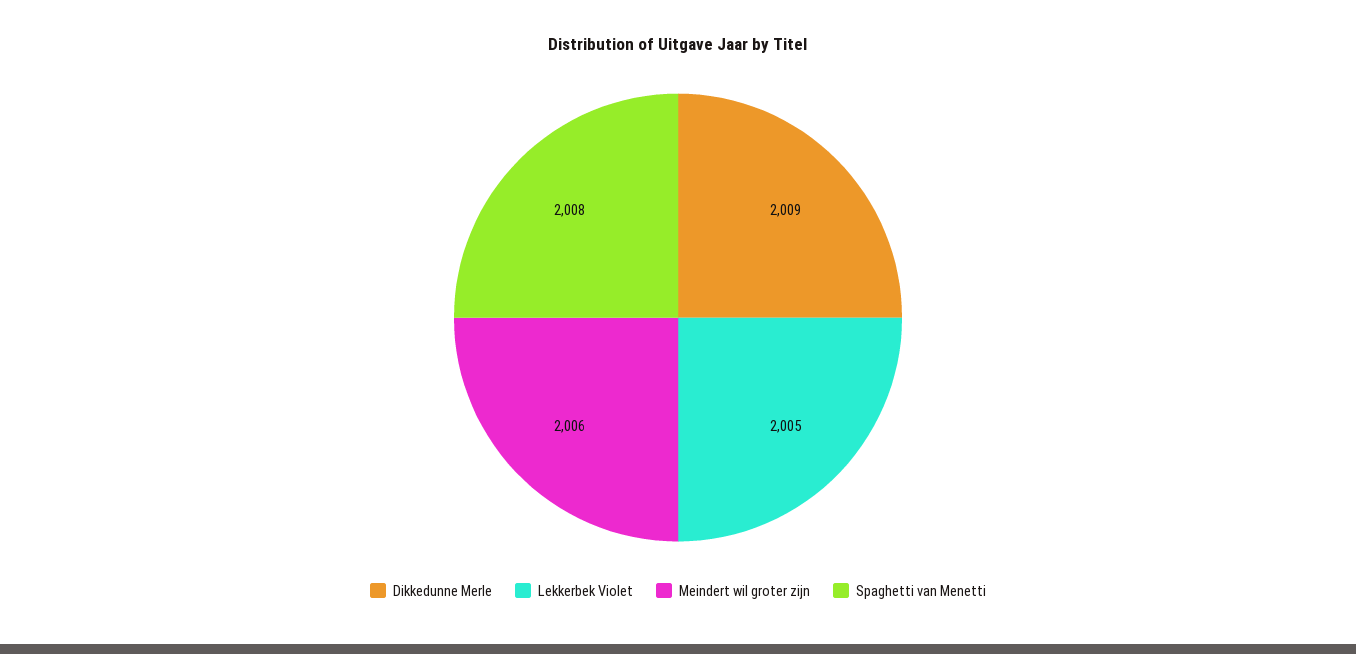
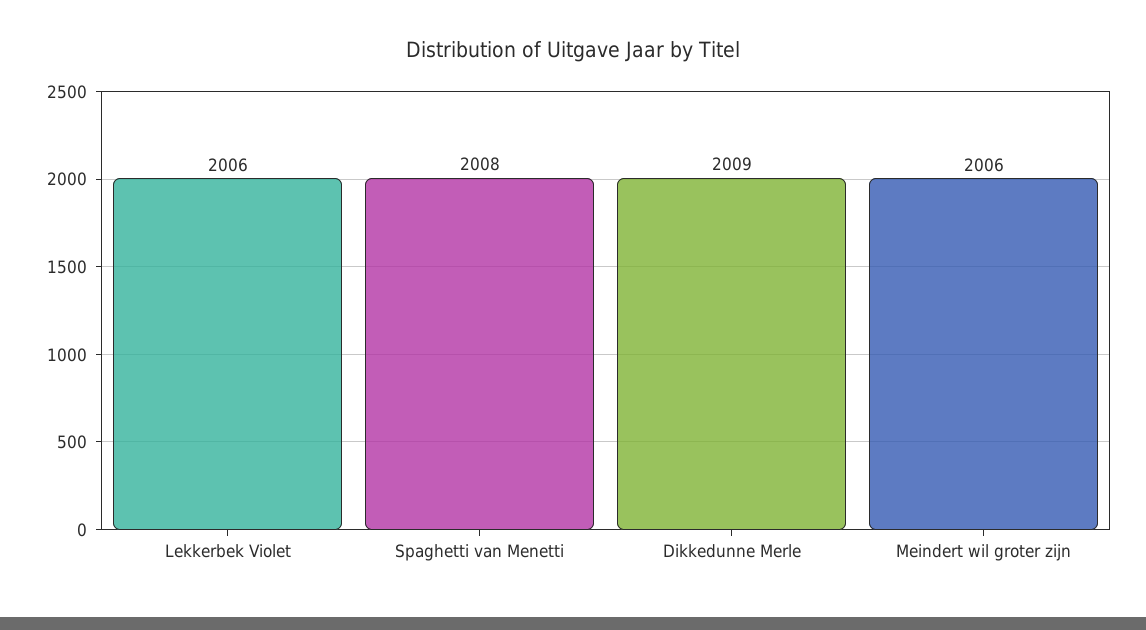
  {
    "Dikkedunne Merle": 2009,
-   "Lekkerbek Violet": 2005,
+   "Lekkerbek Violet": 2006,
    "Meindert wil groter zijn": 2006,
    "Spaghetti van Menetti": 2008
  }

